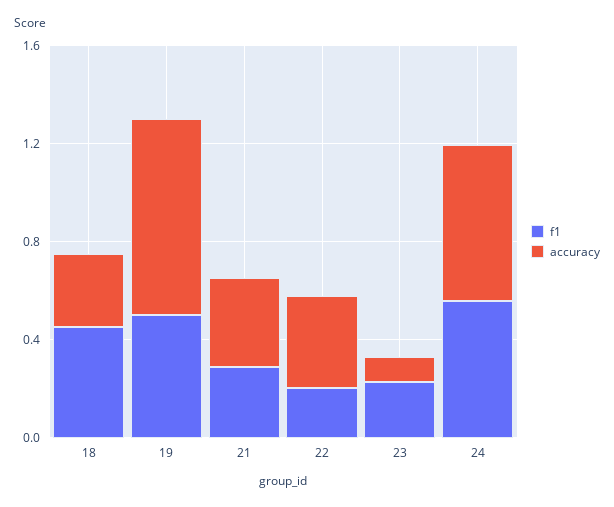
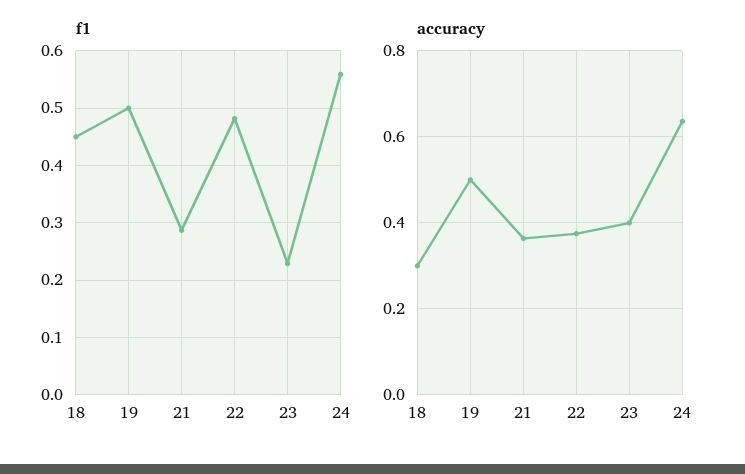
  {
    "f1": {
      "18": 0.46,
      "19": 0.5,
      "21": 0.28,
-     "22": 0.2,
+     "22": 0.48,
      "23": 0.22,
      "24": 0.56
    },
    "accuracy": {
      "18": 0.3,
-     "19": 0.8,
+     "19": 0.5,
      "21": 0.36,
      "22": 0.38,
-     "23": 0.1,
+     "23": 0.4,
      "24": 0.64
    }
  }

